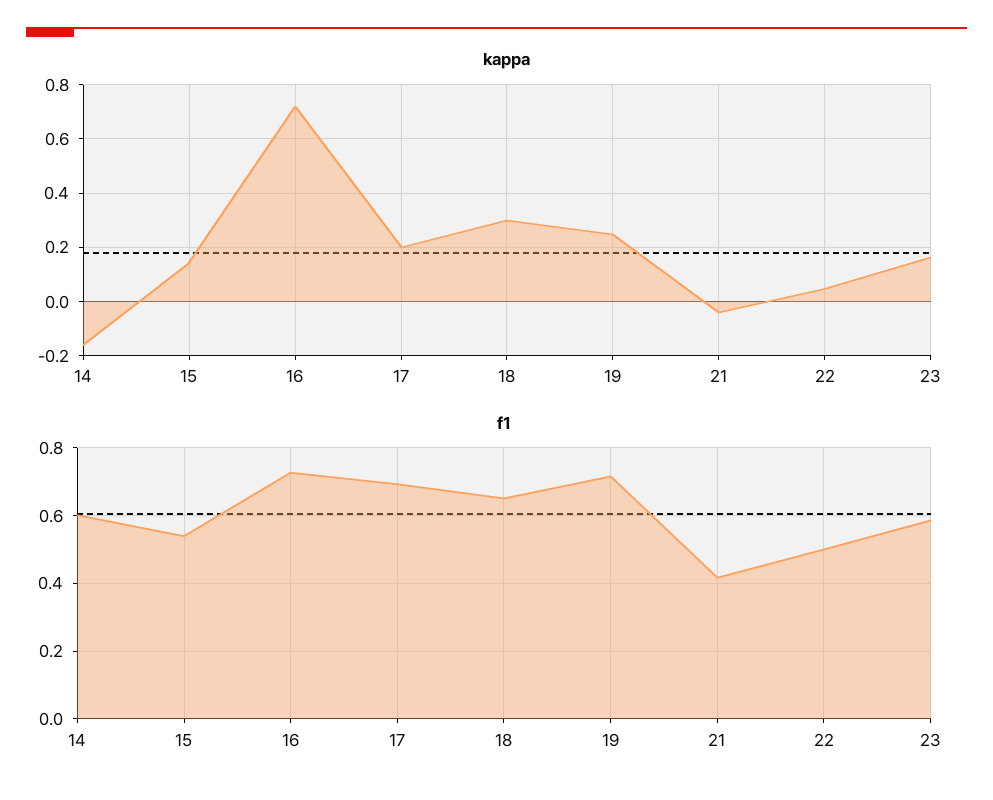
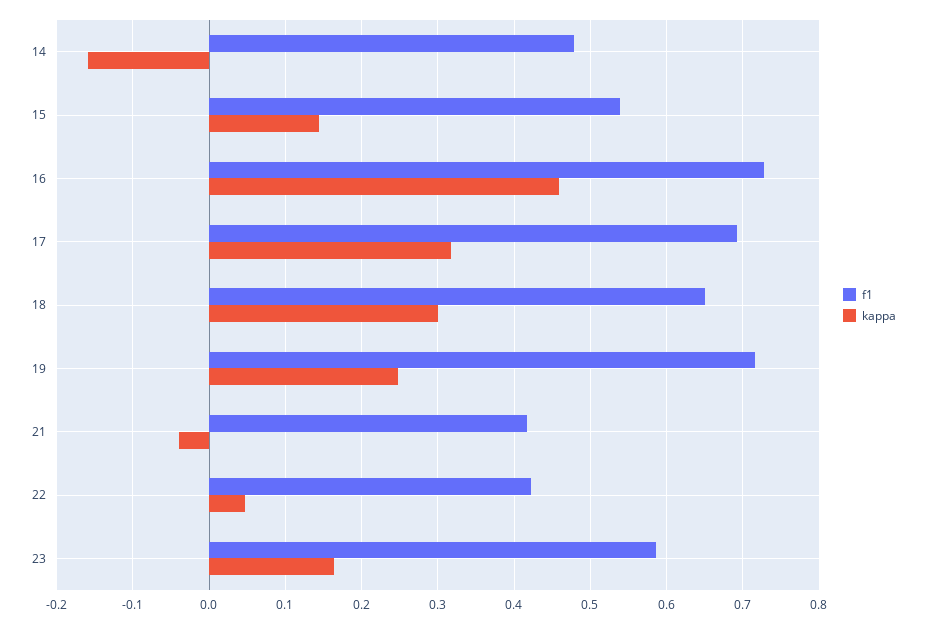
  {
    "kappa": {
      "14": -0.16,
      "15": 0.14,
-     "16": 0.725,
+     "16": 0.46,
-     "17": 0.2,
+     "17": 0.32,
      "18": 0.3,
      "19": 0.25,
      "21": -0.04,
      "22": 0.05,
      "23": 0.16
    },
    "f1": {
-     "14": 0.6,
+     "14": 0.48,
      "15": 0.54,
      "16": 0.73,
      "17": 0.69,
      "18": 0.65,
      "19": 0.72,
      "21": 0.42,
-     "22": 0.5,
+     "22": 0.42,
      "23": 0.59
    }
  }

